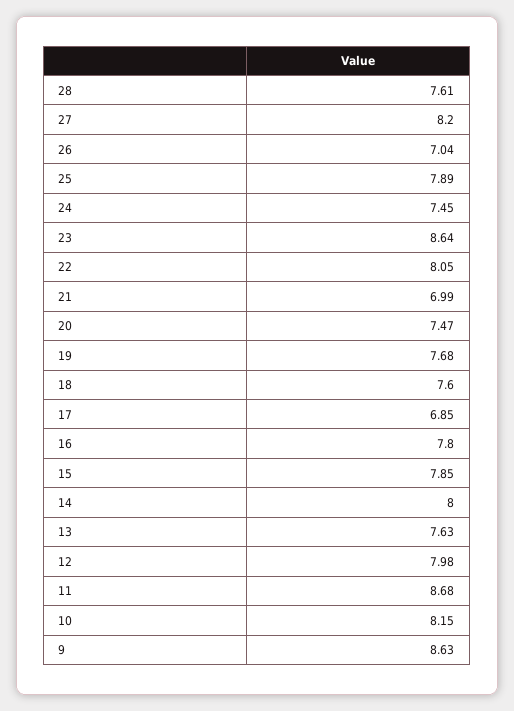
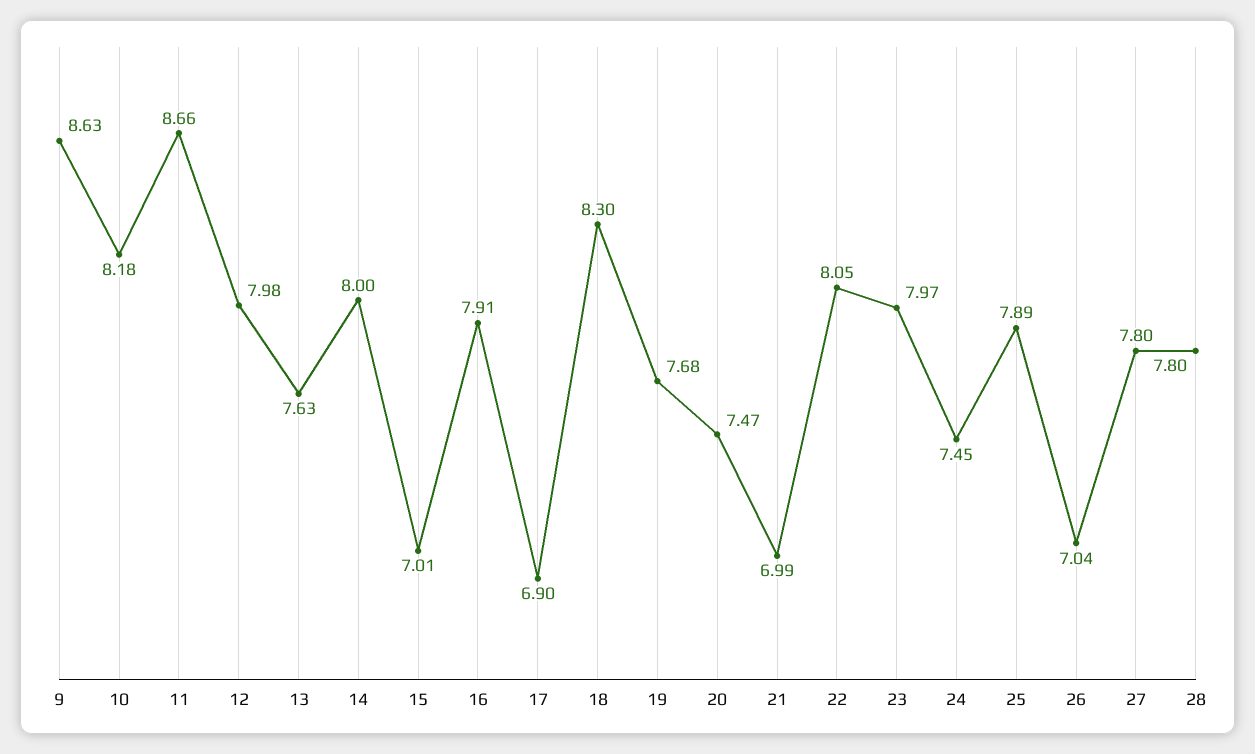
  {
-   "28": 7.61,
+   "28": 7.8,
-   "27": 8.2,
+   "27": 7.8,
    "26": 7.04,
    "25": 7.89,
    "24": 7.45,
-   "23": 8.64,
+   "23": 7.97,
    "22": 8.05,
    "21": 6.99,
    "20": 7.47,
    "19": 7.68,
-   "18": 7.6,
+   "18": 8.3,
-   "17": 6.85,
+   "17": 6.9,
-   "16": 7.8,
+   "16": 7.91,
-   "15": 7.85,
+   "15": 7.01,
    "14": 8,
    "13": 7.63,
    "12": 7.98,
-   "11": 8.68,
+   "11": 8.66,
-   "10": 8.15,
+   "10": 8.18,
    "9": 8.63
  }

